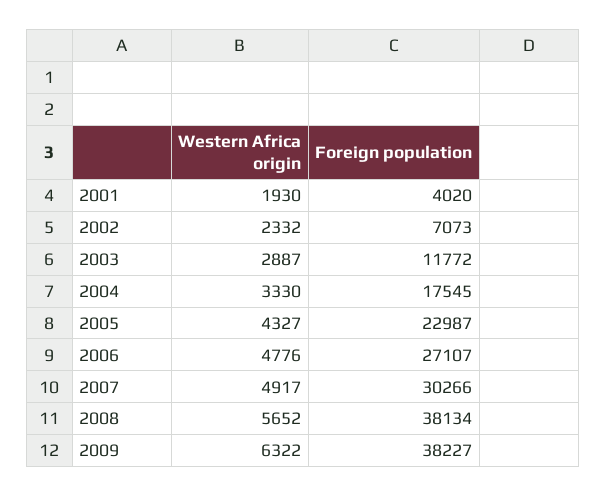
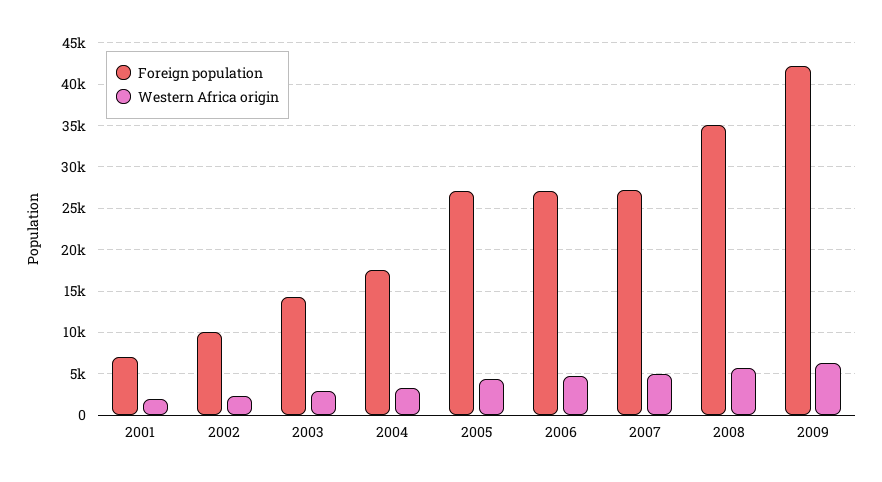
  {
    "Western Africa origin": {
      "2001": 1930,
      "2002": 2332,
      "2003": 2887,
      "2004": 3330,
      "2005": 4327,
      "2006": 4776,
      "2007": 4917,
      "2008": 5652,
      "2009": 6322
    },
    "Foreign population": {
-     "2001": 4020,
+     "2001": 7000,
-     "2002": 7073,
+     "2002": 10000,
-     "2003": 11772,
+     "2003": 14000,
      "2004": 17545,
-     "2005": 22987,
+     "2005": 27000,
      "2006": 27107,
-     "2007": 30266,
+     "2007": 27000,
-     "2008": 38134,
+     "2008": 35000,
-     "2009": 38227
+     "2009": 42000
    }
  }

